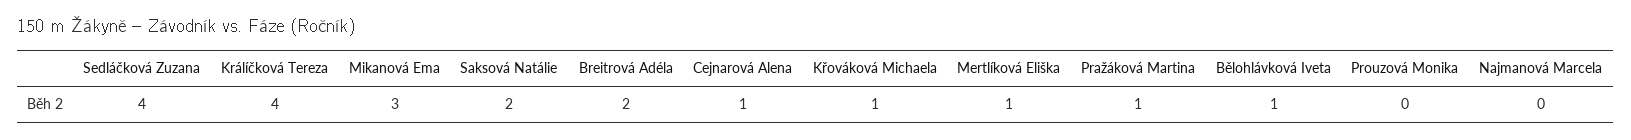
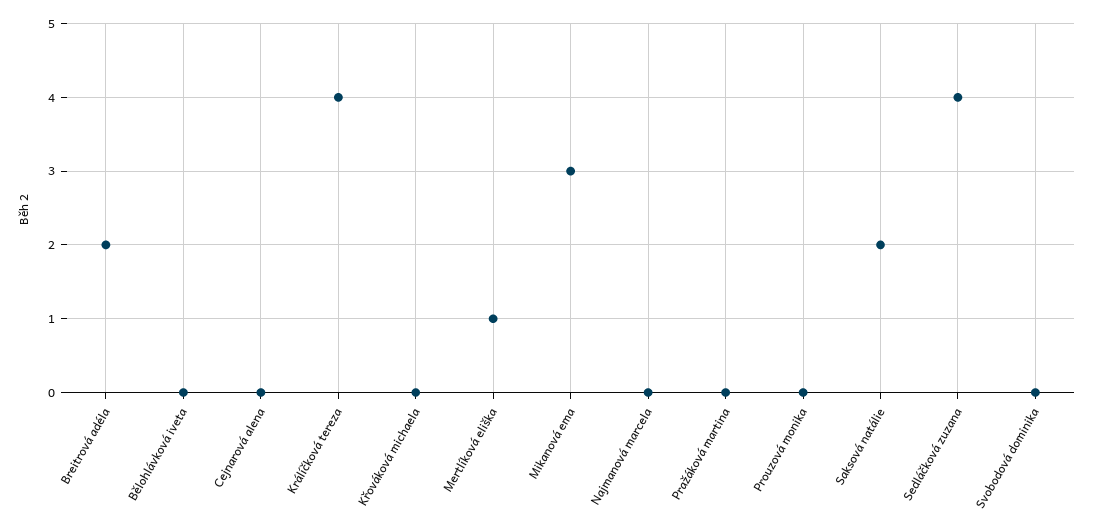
  {
    "Sedláčková Zuzana": 4,
    "Králíčková Tereza": 4,
    "Mikanová Ema": 3,
    "Saksová Natálie": 2,
    "Breitrová Adéla": 2,
-   "Cejnarová Alena": 1,
+   "Cejnarová Alena": 0,
-   "Křováková Michaela": 1,
+   "Křováková Michaela": 0,
    "Mertlíková Eliška": 1,
-   "Pražáková Martina": 1,
+   "Pražáková Martina": 0,
-   "Bělohlávková Iveta": 1,
+   "Bělohlávková Iveta": 0,
    "Prouzová Monika": 0,
-   "Najmanová Marcela": 0
+   "Najmanová Marcela": 0,
+   "Svobodová dominika": 0
  }

